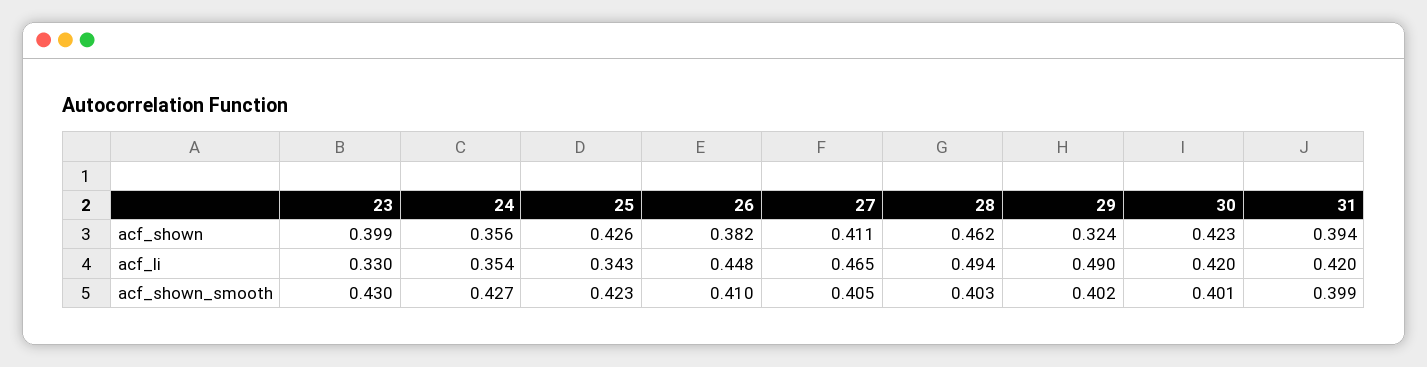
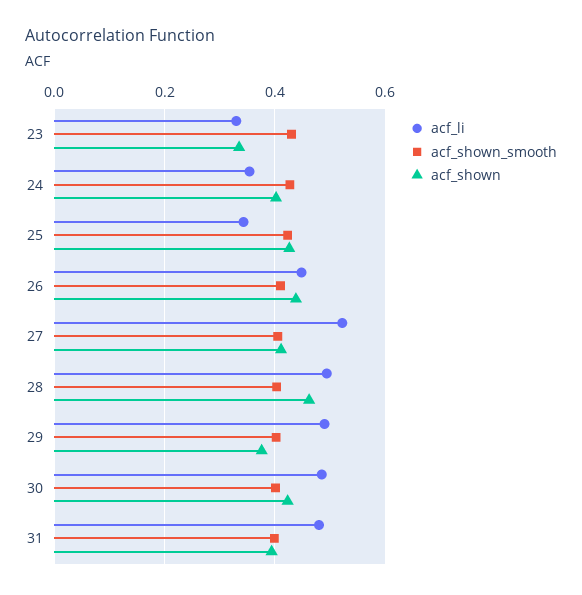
  {
    "acf_shown": {
-     "23": 0.399,
+     "23": 0.34,
-     "24": 0.356,
+     "24": 0.4,
      "25": 0.426,
-     "26": 0.382,
+     "26": 0.44,
      "27": 0.411,
      "28": 0.462,
-     "29": 0.324,
+     "29": 0.38,
      "30": 0.423,
      "31": 0.394
    },
    "acf_li": {
      "23": 0.33,
      "24": 0.354,
      "25": 0.343,
      "26": 0.448,
-     "27": 0.465,
+     "27": 0.52,
      "28": 0.494,
      "29": 0.49,
-     "30": 0.42,
+     "30": 0.48,
-     "31": 0.42
+     "31": 0.48
    },
    "acf_shown_smooth": {
      "23": 0.43,
      "24": 0.427,
      "25": 0.423,
      "26": 0.41,
      "27": 0.405,
      "28": 0.403,
      "29": 0.402,
      "30": 0.401,
      "31": 0.399
    }
  }

